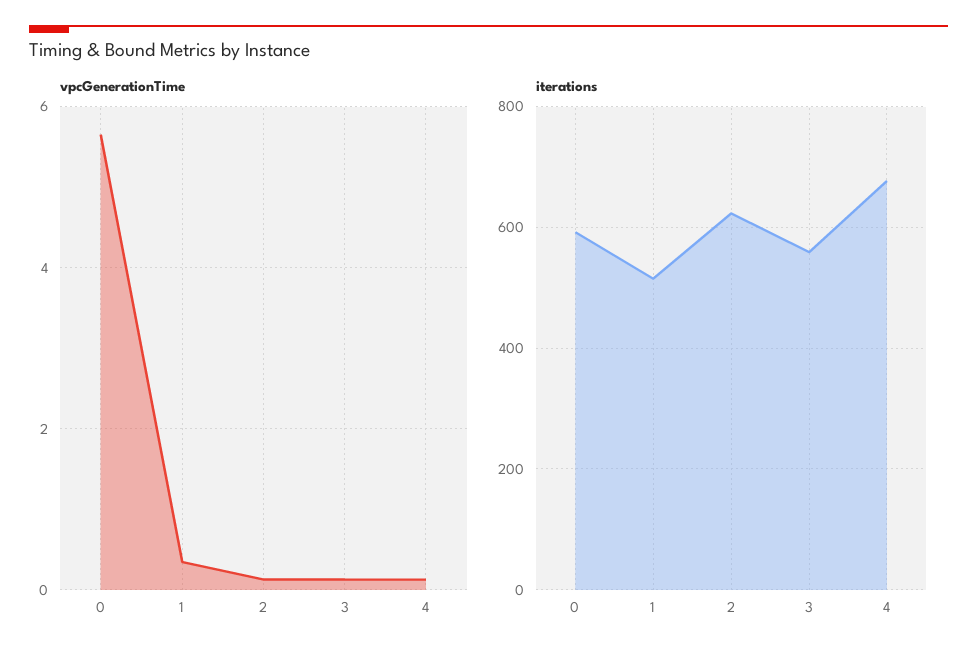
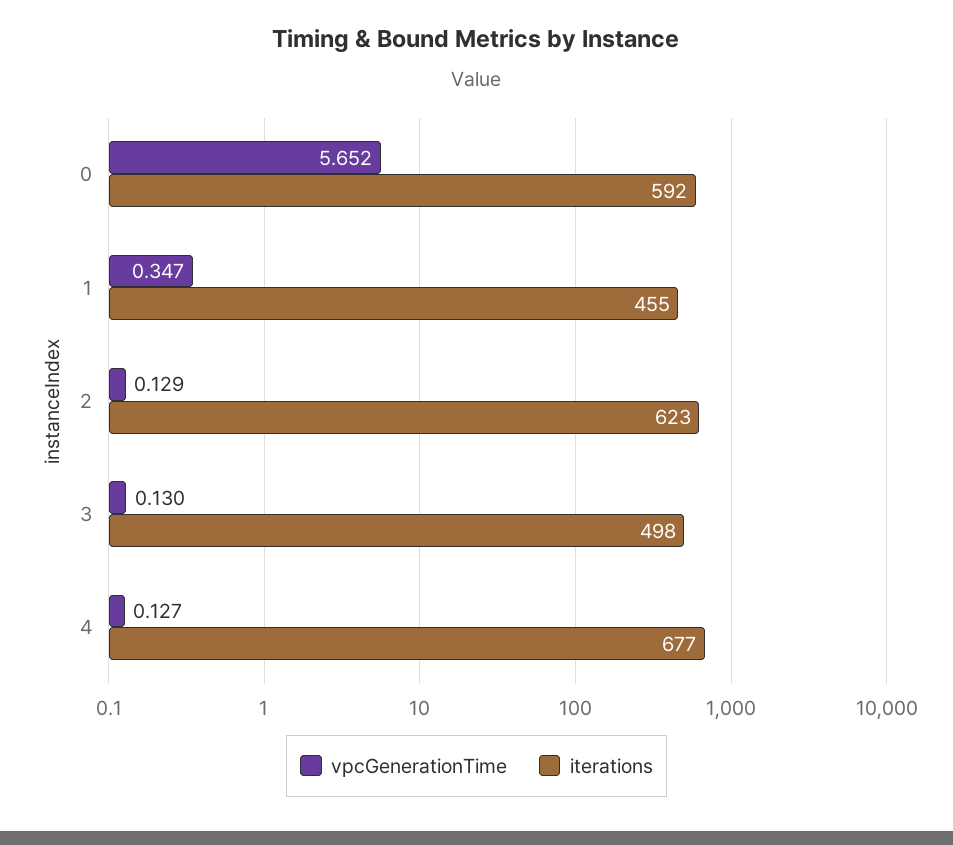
  {
    "vpcGenerationTime": {
      "0": 5.652,
      "1": 0.347,
      "2": 0.129,
      "3": 0.13,
      "4": 0.127
    },
    "iterations": {
      "0": 592,
-     "1": 520,
+     "1": 455,
      "2": 623,
-     "3": 560,
+     "3": 498,
      "4": 677
    }
  }

